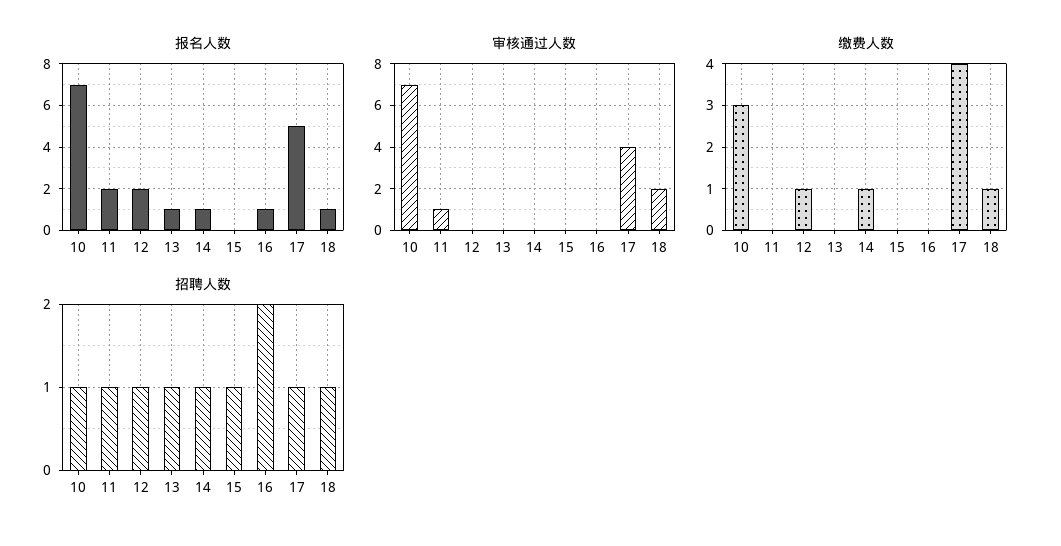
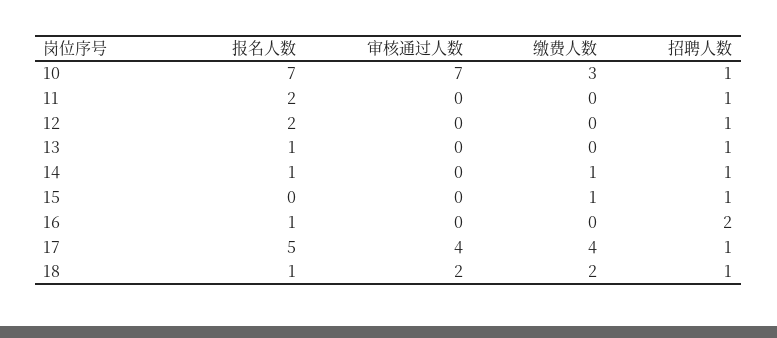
  {
    "报名人数": {
      "10": 7,
      "11": 2,
      "12": 2,
      "13": 1,
      "14": 1,
      "15": 0,
      "16": 1,
      "17": 5,
      "18": 1
    },
    "审核通过人数": {
      "10": 7,
-     "11": 1,
+     "11": 0,
      "12": 0,
      "13": 0,
      "14": 0,
      "15": 0,
      "16": 0,
      "17": 4,
      "18": 2
    },
    "缴费人数": {
      "10": 3,
      "11": 0,
-     "12": 1,
+     "12": 0,
      "13": 0,
      "14": 1,
-     "15": 0,
+     "15": 1,
      "16": 0,
      "17": 4,
-     "18": 1
+     "18": 2
    },
    "招聘人数": {
      "10": 1,
      "11": 1,
      "12": 1,
      "13": 1,
      "14": 1,
      "15": 1,
      "16": 2,
      "17": 1,
      "18": 1
    }
  }

